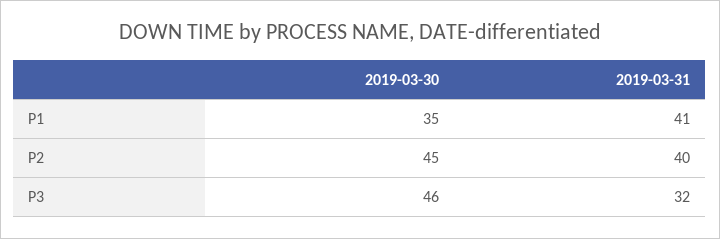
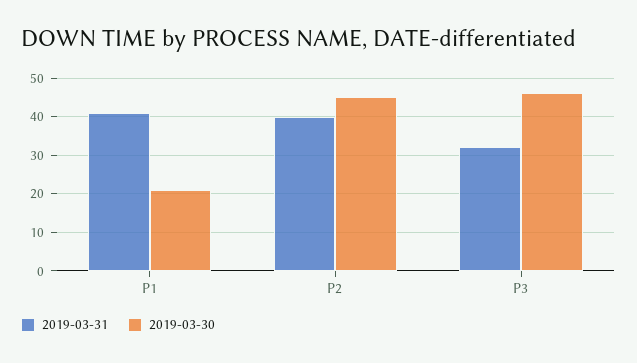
  {
    "2019-03-30": {
-     "P1": 35,
+     "P1": 20,
      "P2": 45,
      "P3": 46
    },
    "2019-03-31": {
      "P1": 41,
      "P2": 40,
      "P3": 32
    }
  }

